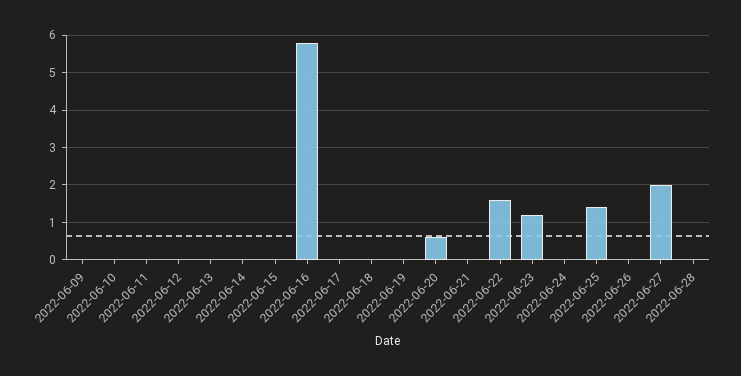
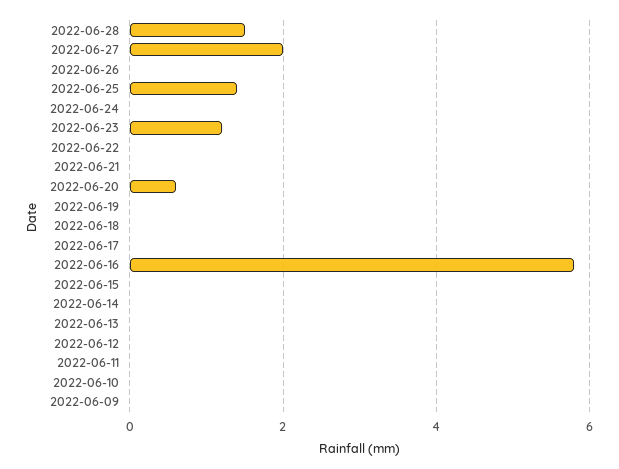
  {
    "2022-06-09": 0,
    "2022-06-10": 0,
    "2022-06-11": 0,
    "2022-06-12": 0,
    "2022-06-13": 0,
    "2022-06-14": 0,
    "2022-06-15": 0,
    "2022-06-16": 6,
    "2022-06-17": 0,
    "2022-06-18": 0,
    "2022-06-19": 0,
    "2022-06-20": 0.5,
    "2022-06-21": 0,
-   "2022-06-22": 1.5,
+   "2022-06-22": 0,
    "2022-06-23": 1,
    "2022-06-24": 0,
    "2022-06-25": 1.5,
    "2022-06-26": 0,
    "2022-06-27": 2,
-   "2022-06-28": 0
+   "2022-06-28": 1.5
  }

